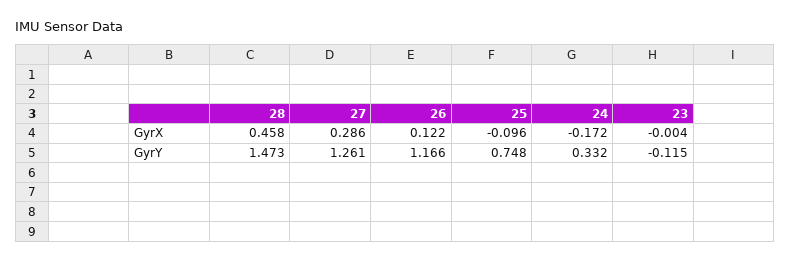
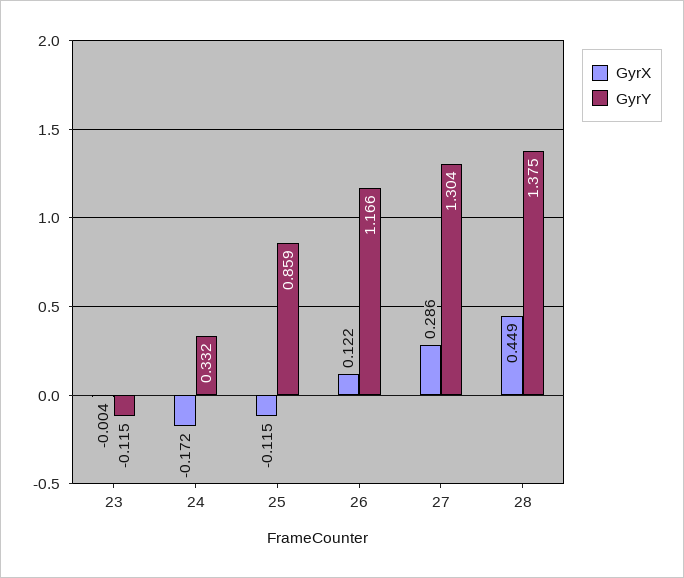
  {
    "GyrX": {
-     "28": 0.458,
+     "28": 0.449,
      "27": 0.286,
      "26": 0.122,
-     "25": -0.096,
+     "25": -0.115,
      "24": -0.172,
      "23": -0.004
    },
    "GyrY": {
-     "28": 1.473,
+     "28": 1.375,
-     "27": 1.261,
+     "27": 1.304,
      "26": 1.166,
-     "25": 0.748,
+     "25": 0.859,
      "24": 0.332,
      "23": -0.115
    }
  }

